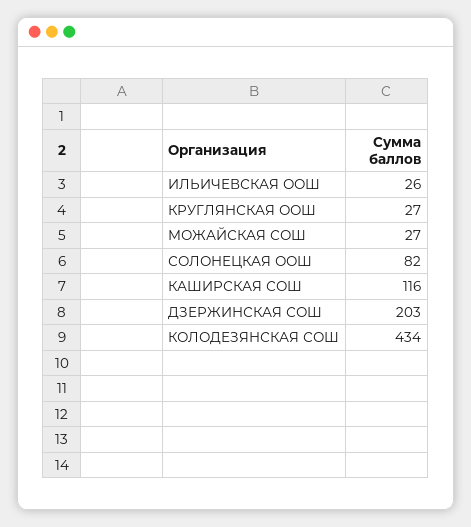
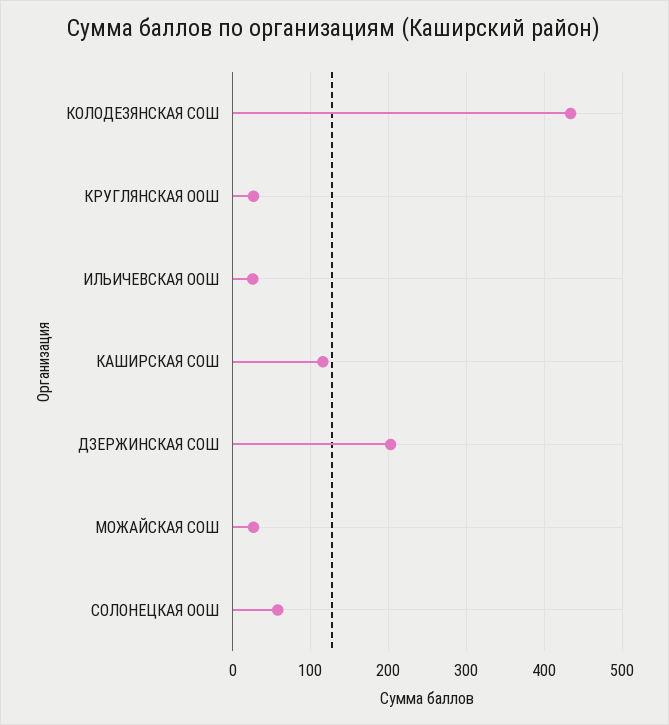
  {
    "ИЛЬИЧЕВСКАЯ ООШ": 26,
    "КРУГЛЯНСКАЯ ООШ": 27,
    "МОЖАЙСКАЯ СОШ": 27,
-   "СОЛОНЕЦКАЯ ООШ": 82,
+   "СОЛОНЕЦКАЯ ООШ": 60,
    "КАШИРСКАЯ СОШ": 116,
    "ДЗЕРЖИНСКАЯ СОШ": 203,
    "КОЛОДЕЗЯНСКАЯ СОШ": 434
  }

